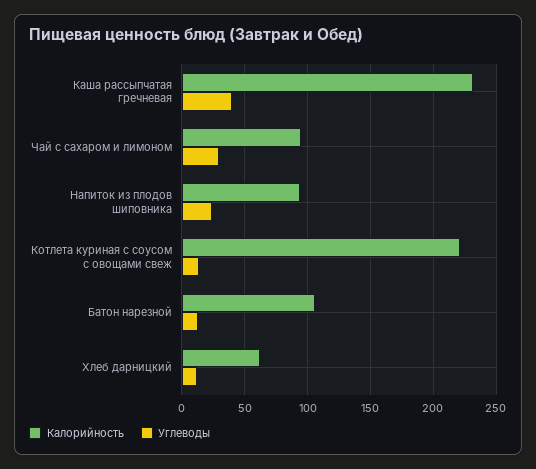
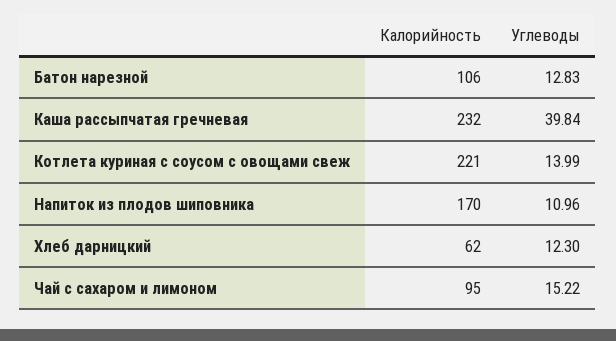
  {
    "Калорийность": {
      "Каша рассыпчатая гречневая": 232,
      "Чай с сахаром и лимоном": 95,
-     "Напиток из плодов шиповника": 95,
+     "Напиток из плодов шиповника": 170,
      "Котлета куриная с соусом с овощами свеж": 221,
      "Батон нарезной": 106,
      "Хлеб дарницкий": 62
    },
    "Углеводы": {
      "Каша рассыпчатая гречневая": 39.84,
-     "Чай с сахаром и лимоном": 30,
+     "Чай с сахаром и лимоном": 15.22,
-     "Напиток из плодов шиповника": 25,
+     "Напиток из плодов шиповника": 10.96,
      "Котлета куриная с соусом с овощами свеж": 13.99,
      "Батон нарезной": 12.83,
      "Хлеб дарницкий": 12.3
    }
  }

